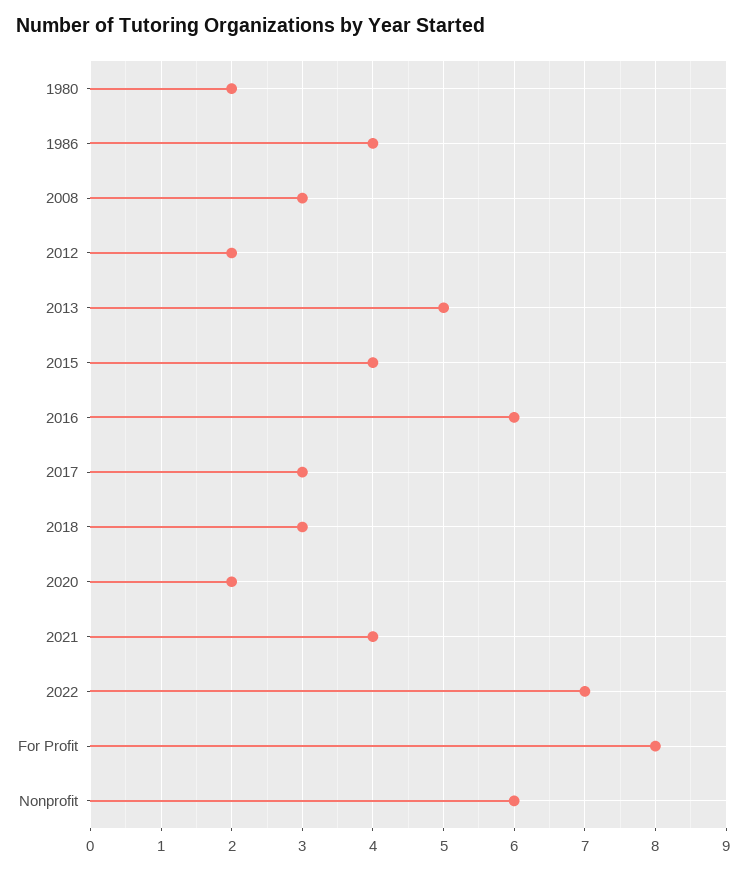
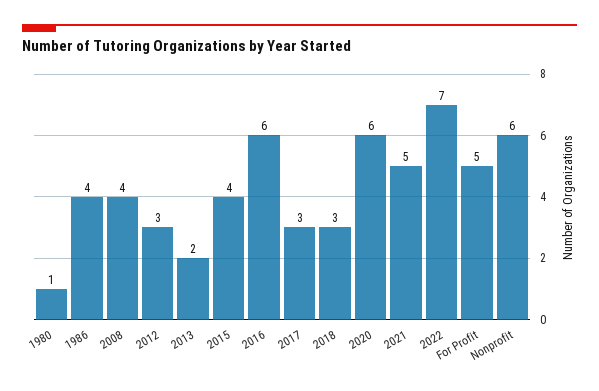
  {
-   "1980": 2,
+   "1980": 1,
    "1986": 4,
-   "2008": 3,
+   "2008": 4,
-   "2012": 2,
+   "2012": 3,
-   "2013": 5,
+   "2013": 2,
    "2015": 4,
    "2016": 6,
    "2017": 3,
    "2018": 3,
-   "2020": 2,
+   "2020": 6,
-   "2021": 4,
+   "2021": 5,
    "2022": 7,
-   "For Profit": 8,
+   "For Profit": 5,
    "Nonprofit": 6
  }

